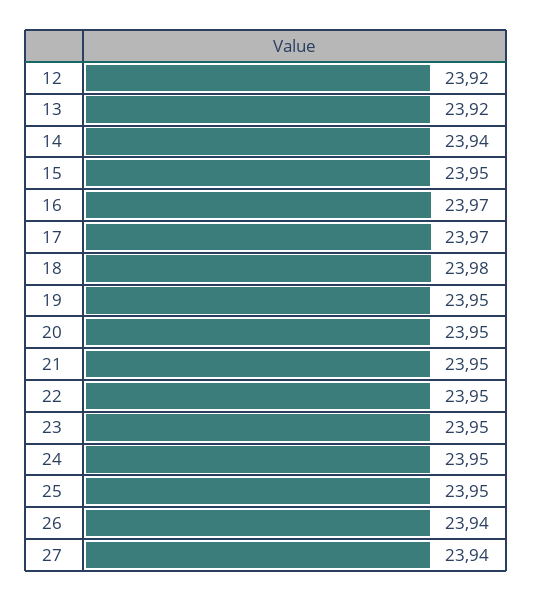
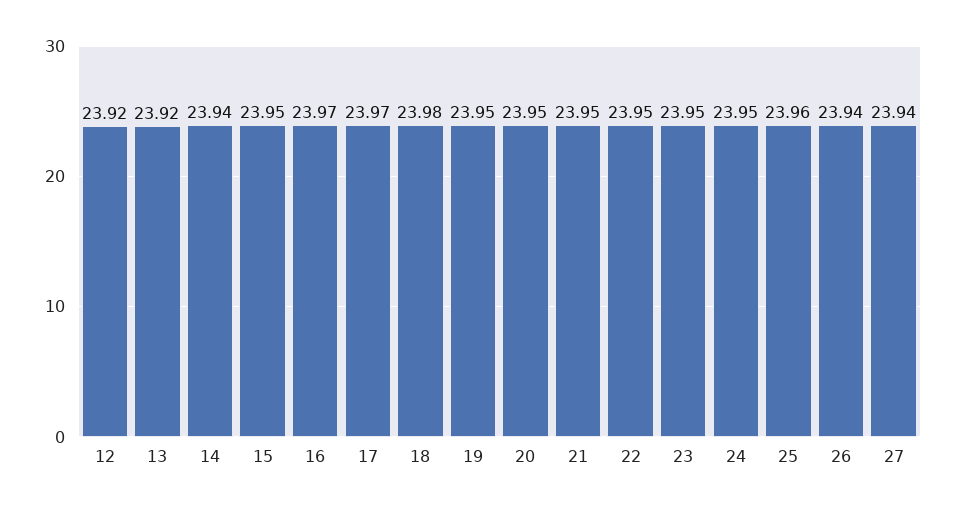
  {
    "12": 23.92,
    "13": 23.92,
    "14": 23.94,
    "15": 23.95,
    "16": 23.97,
    "17": 23.97,
    "18": 23.98,
    "19": 23.95,
    "20": 23.95,
    "21": 23.95,
    "22": 23.95,
    "23": 23.95,
    "24": 23.95,
-   "25": 23.95,
+   "25": 23.96,
    "26": 23.94,
    "27": 23.94
  }

